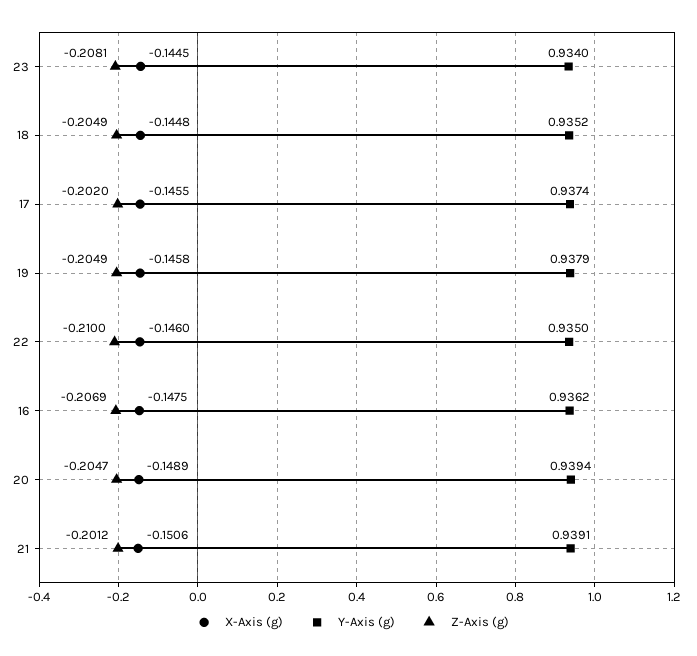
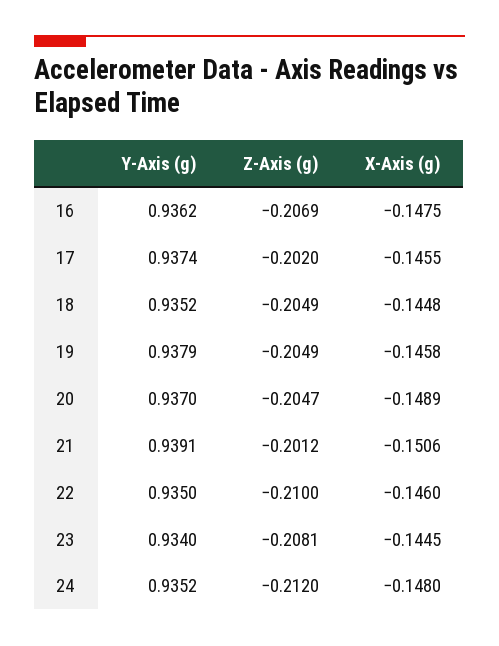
  {
    "X-Axis (g)": {
      "23": -0.1445,
      "18": -0.1448,
      "17": -0.1455,
      "19": -0.1458,
      "22": -0.146,
      "16": -0.1475,
      "20": -0.1489,
-     "21": -0.1506
+     "21": -0.1506,
+     "24": -0.148
    },
    "Y-Axis (g)": {
      "23": 0.934,
      "18": 0.9352,
      "17": 0.9374,
      "19": 0.9379,
      "22": 0.935,
      "16": 0.9362,
-     "20": 0.9394,
+     "20": 0.937,
-     "21": 0.9391
+     "21": 0.9391,
+     "24": 0.9352
    },
    "Z-Axis (g)": {
      "23": -0.2081,
      "18": -0.2049,
      "17": -0.202,
      "19": -0.2049,
      "22": -0.21,
      "16": -0.2069,
      "20": -0.2047,
-     "21": -0.2012
+     "21": -0.2012,
+     "24": -0.212
    }
  }

